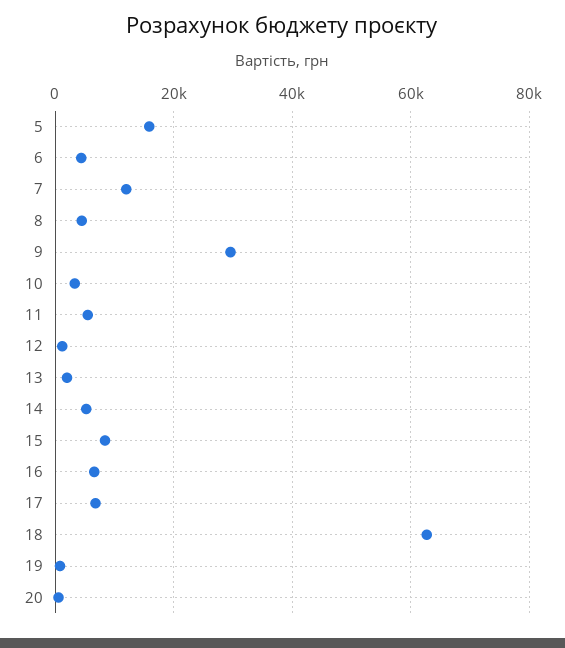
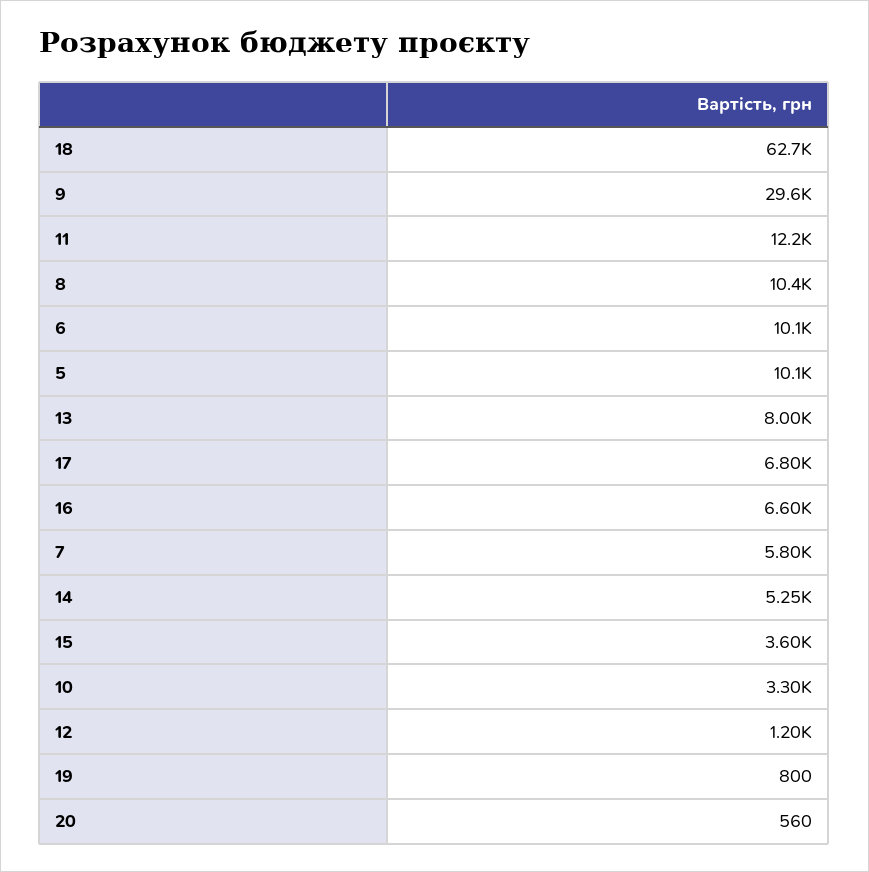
  {
-   "5": 16000,
+   "5": 10100,
-   "6": 4000,
+   "6": 10100,
-   "7": 12000,
+   "7": 5800,
-   "8": 4000,
+   "8": 10400,
    "9": 29600,
    "10": 3300,
-   "11": 6000,
+   "11": 12200,
    "12": 1200,
-   "13": 2000,
+   "13": 8000,
    "14": 5250,
-   "15": 8000,
+   "15": 3600,
    "16": 6600,
    "17": 6800,
    "18": 62700,
    "19": 800,
    "20": 560
  }

